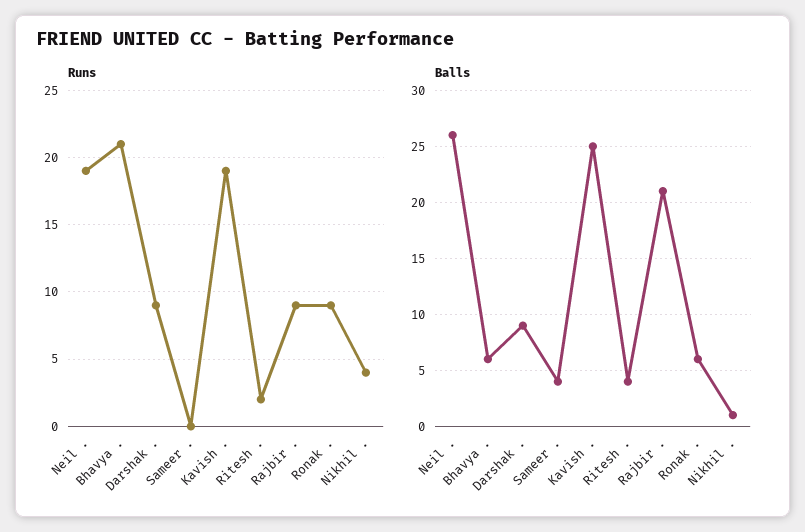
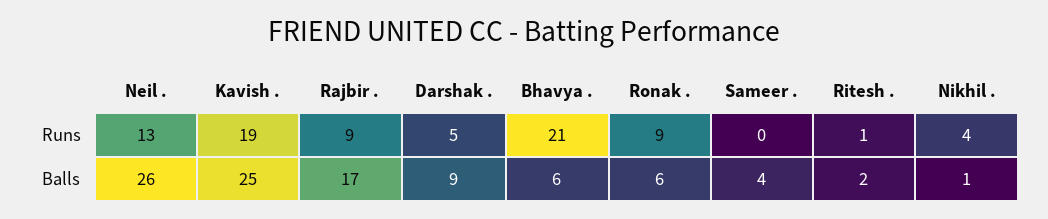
  {
    "Runs": {
-     "Neil .": 19,
+     "Neil .": 13,
      "Bhavya .": 21,
-     "Darshak .": 9,
+     "Darshak .": 5,
      "Sameer .": 0,
      "Kavish .": 19,
-     "Ritesh .": 2,
+     "Ritesh .": 1,
      "Rajbir .": 9,
      "Ronak .": 9,
      "Nikhil .": 4
    },
    "Balls": {
      "Neil .": 26,
      "Bhavya .": 6,
      "Darshak .": 9,
      "Sameer .": 4,
      "Kavish .": 25,
-     "Ritesh .": 4,
+     "Ritesh .": 2,
-     "Rajbir .": 21,
+     "Rajbir .": 17,
      "Ronak .": 6,
      "Nikhil .": 1
    }
  }

